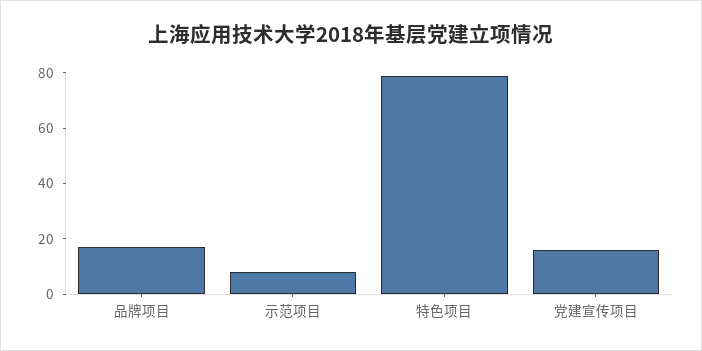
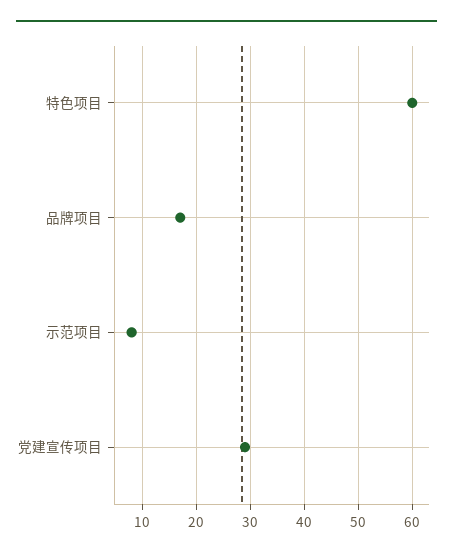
  {
    "品牌项目": 15,
    "示范项目": 10,
-   "特色项目": 80,
+   "特色项目": 60,
-   "党建宣传项目": 15
+   "党建宣传项目": 30
  }

